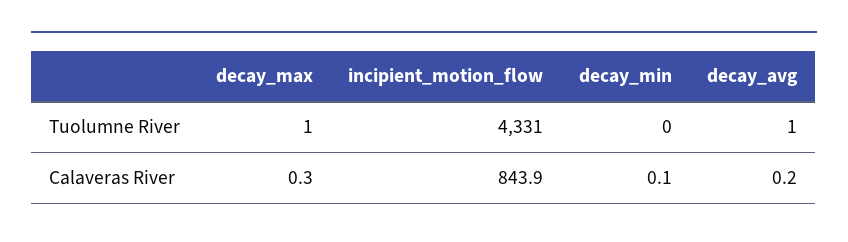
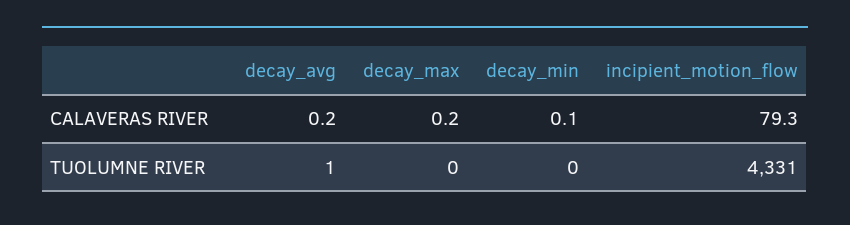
  {
    "decay_max": {
-     "Tuolumne River": 1,
+     "Tuolumne River": 0,
-     "Calaveras River": 0.3
+     "Calaveras River": 0.2
    },
    "incipient_motion_flow": {
      "Tuolumne River": 4331,
-     "Calaveras River": 843.9
+     "Calaveras River": 79.3
    },
    "decay_min": {
      "Tuolumne River": 0,
      "Calaveras River": 0.1
    },
    "decay_avg": {
      "Tuolumne River": 1,
      "Calaveras River": 0.2
    }
  }

